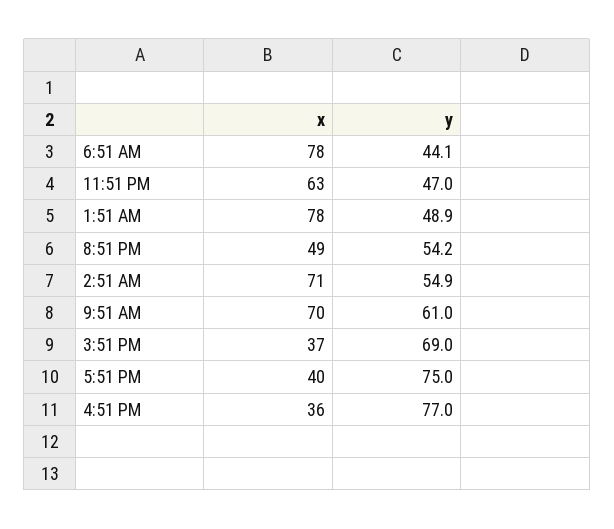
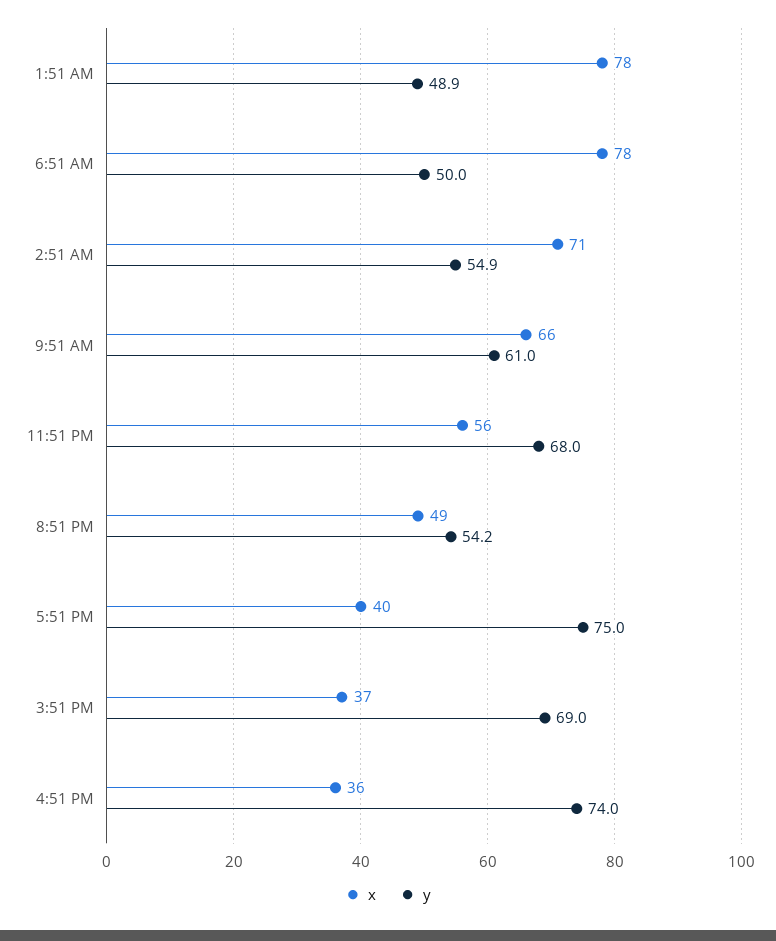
  {
    "x": {
      "6:51 AM": 78,
-     "11:51 PM": 63,
+     "11:51 PM": 56,
      "1:51 AM": 78,
      "8:51 PM": 49,
      "2:51 AM": 71,
-     "9:51 AM": 70,
+     "9:51 AM": 66,
      "3:51 PM": 37,
      "5:51 PM": 40,
      "4:51 PM": 36
    },
    "y": {
-     "6:51 AM": 44.1,
+     "6:51 AM": 50,
-     "11:51 PM": 47,
+     "11:51 PM": 68,
      "1:51 AM": 48.9,
      "8:51 PM": 54.2,
      "2:51 AM": 54.9,
      "9:51 AM": 61,
      "3:51 PM": 69,
      "5:51 PM": 75,
-     "4:51 PM": 77
+     "4:51 PM": 74
    }
  }

